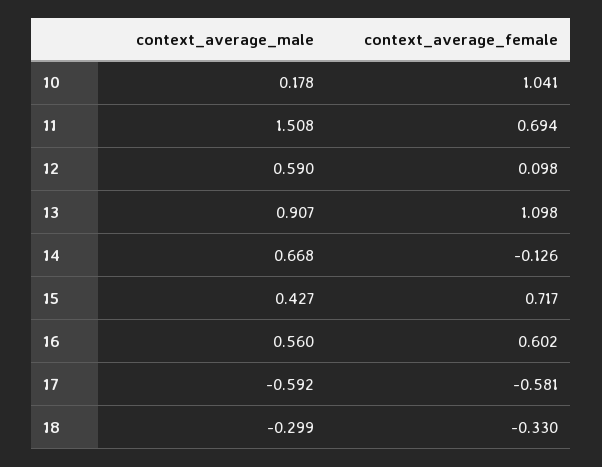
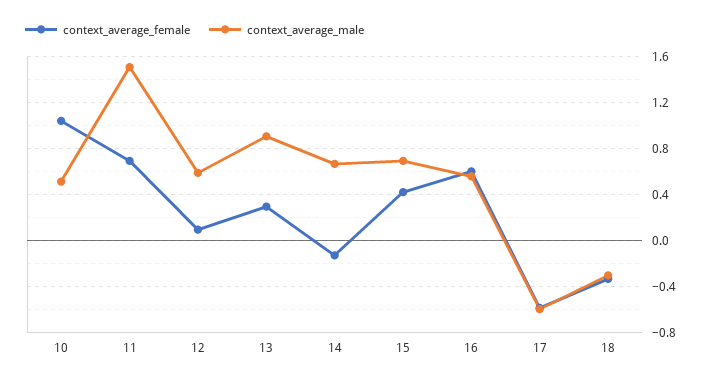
  {
    "context_average_male": {
-     "10": 0.178,
+     "10": 0.5,
      "11": 1.508,
      "12": 0.59,
      "13": 0.907,
      "14": 0.668,
-     "15": 0.427,
+     "15": 0.7,
      "16": 0.56,
      "17": -0.592,
      "18": -0.299
    },
    "context_average_female": {
      "10": 1.041,
      "11": 0.694,
      "12": 0.098,
-     "13": 1.098,
+     "13": 0.3,
      "14": -0.126,
-     "15": 0.717,
+     "15": 0.4,
      "16": 0.602,
      "17": -0.581,
      "18": -0.33
    }
  }

